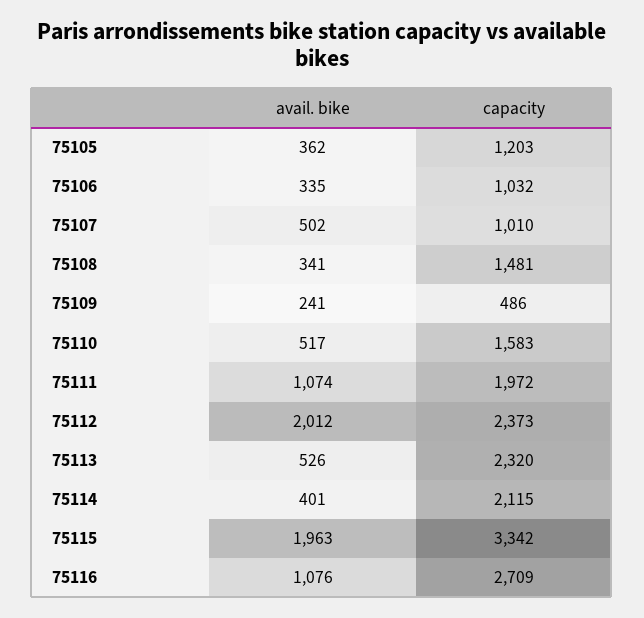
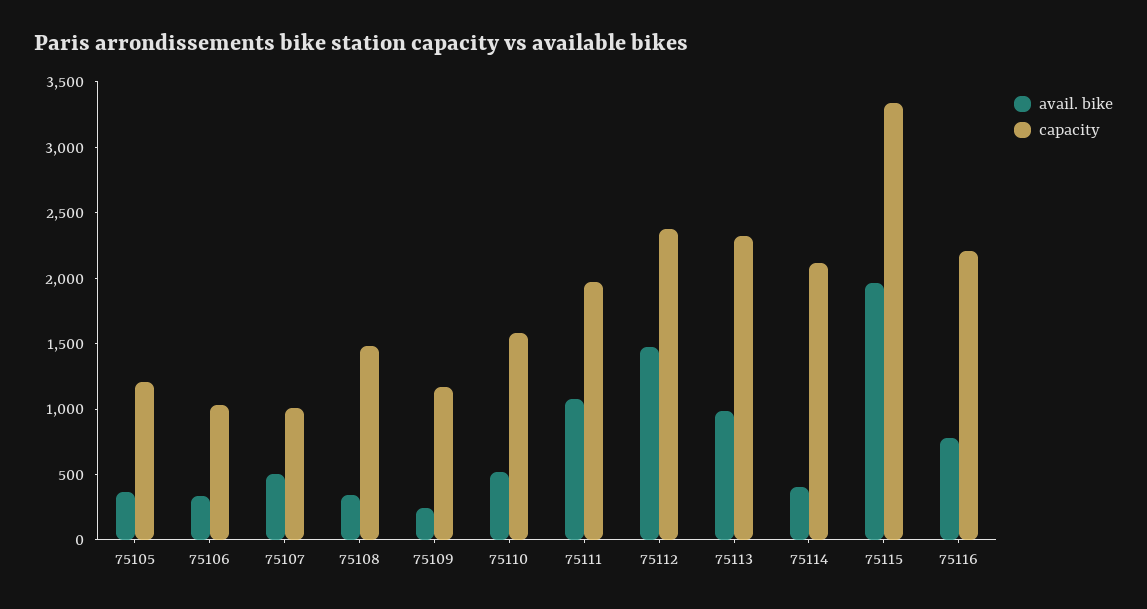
  {
    "avail. bike": {
      "75105": 362,
      "75106": 335,
      "75107": 502,
      "75108": 341,
      "75109": 241,
      "75110": 517,
      "75111": 1074,
-     "75112": 2012,
+     "75112": 1500,
-     "75113": 526,
+     "75113": 1000,
      "75114": 401,
      "75115": 1963,
-     "75116": 1076
+     "75116": 800
    },
    "capacity": {
      "75105": 1203,
      "75106": 1032,
      "75107": 1010,
      "75108": 1481,
-     "75109": 486,
+     "75109": 1200,
      "75110": 1583,
      "75111": 1972,
      "75112": 2373,
      "75113": 2320,
      "75114": 2115,
      "75115": 3342,
-     "75116": 2709
+     "75116": 2200
    }
  }

